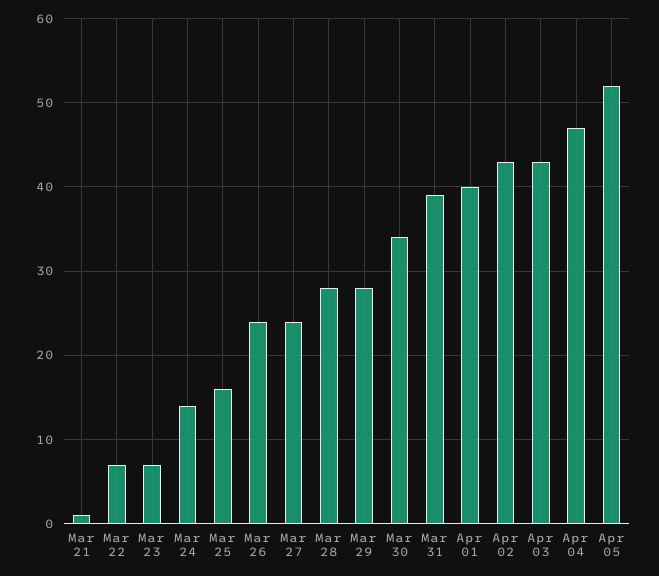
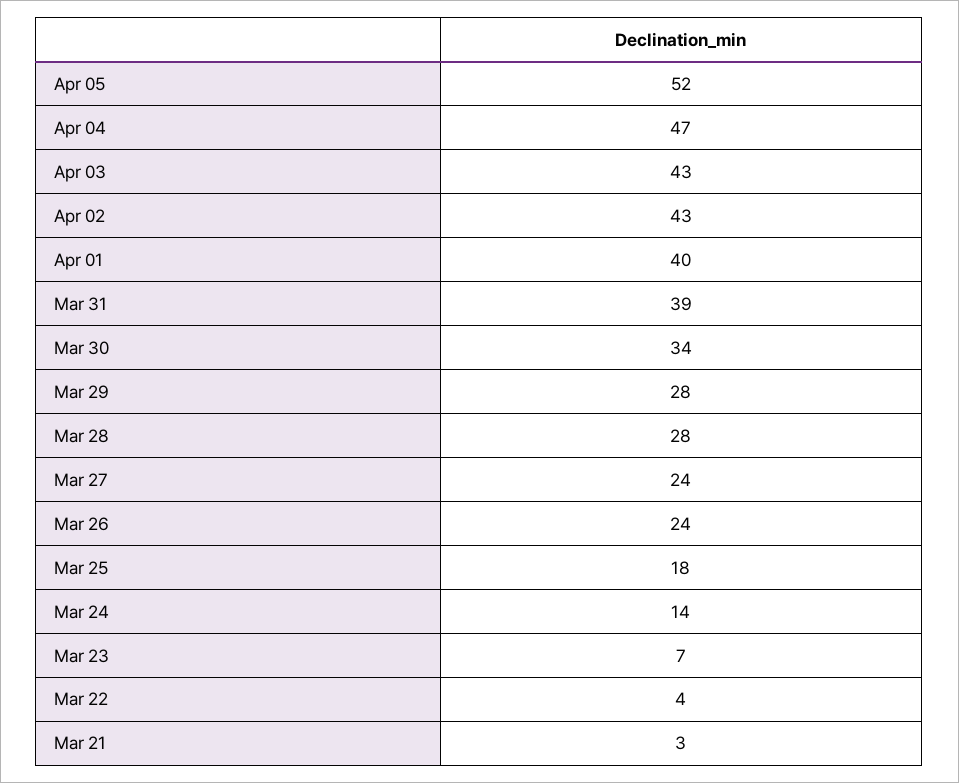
  {
-   "Mar 21": 1,
+   "Mar 21": 3,
-   "Mar 22": 7,
+   "Mar 22": 4,
    "Mar 23": 7,
    "Mar 24": 14,
-   "Mar 25": 16,
+   "Mar 25": 18,
    "Mar 26": 24,
    "Mar 27": 24,
    "Mar 28": 28,
    "Mar 29": 28,
    "Mar 30": 34,
    "Mar 31": 39,
    "Apr 01": 40,
    "Apr 02": 43,
    "Apr 03": 43,
    "Apr 04": 47,
    "Apr 05": 52
  }

